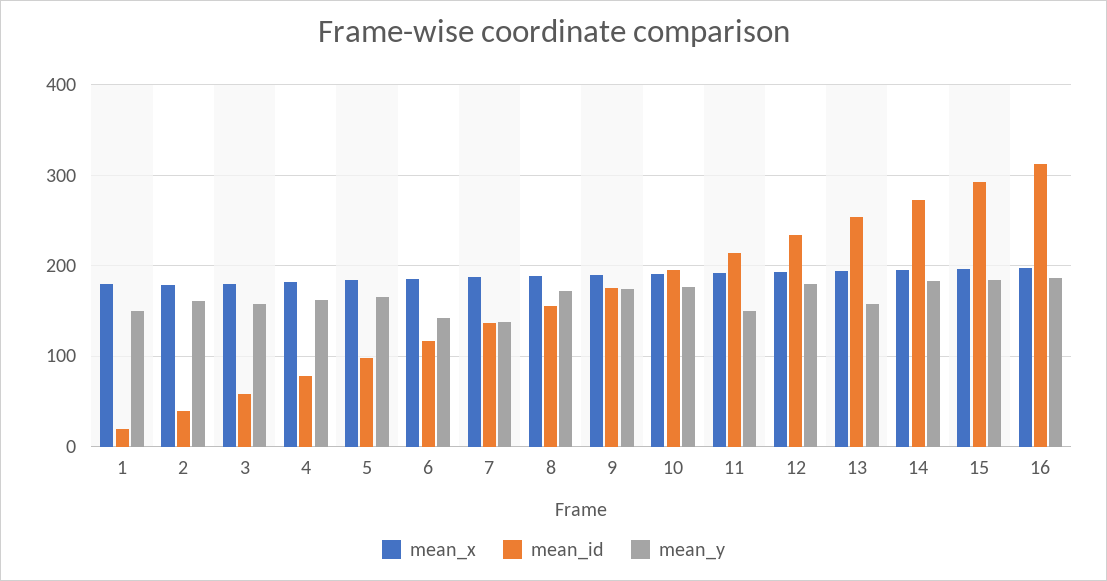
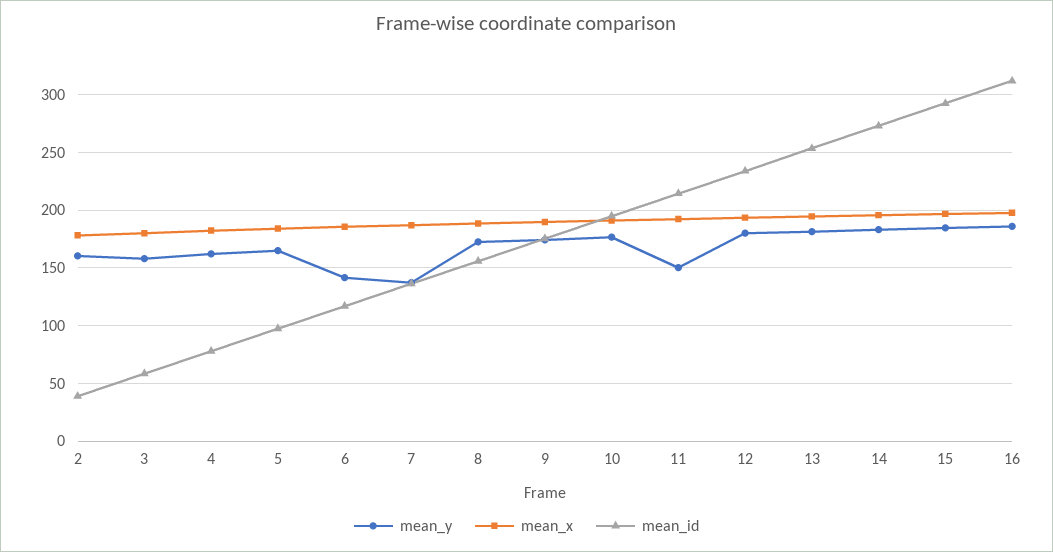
  {
    "mean_x": {
-     "1": 180,
      "2": 180,
      "3": 180,
      "4": 180,
      "5": 180,
      "6": 190,
      "7": 190,
      "8": 190,
      "9": 190,
      "10": 190,
      "11": 190,
      "12": 190,
      "13": 190,
      "14": 200,
      "15": 200,
      "16": 200
    },
    "mean_id": {
-     "1": 20,
      "2": 40,
      "3": 60,
      "4": 80,
      "5": 100,
      "6": 120,
      "7": 140,
      "8": 160,
      "9": 180,
      "10": 200,
      "11": 210,
      "12": 230,
      "13": 250,
      "14": 270,
      "15": 290,
      "16": 310
    },
    "mean_y": {
-     "1": 150,
      "2": 160,
      "3": 160,
      "4": 160,
      "5": 170,
      "6": 140,
      "7": 140,
      "8": 170,
      "9": 170,
      "10": 180,
      "11": 150,
      "12": 180,
-     "13": 160,
+     "13": 180,
      "14": 180,
      "15": 180,
      "16": 190
    }
  }

